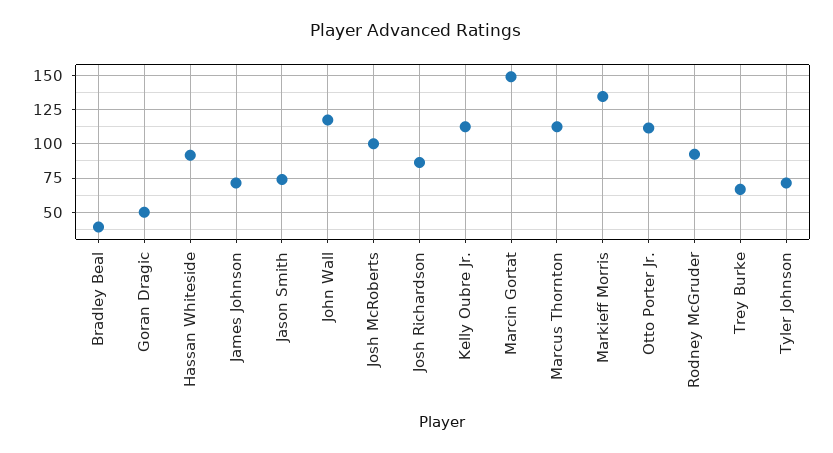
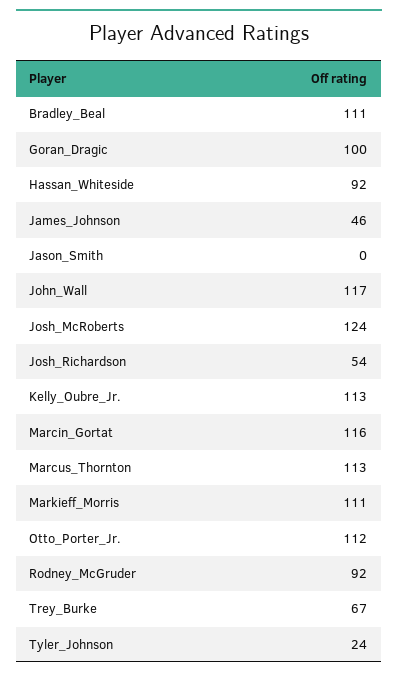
  {
-   "Bradley Beal": 40,
+   "Bradley Beal": 111,
-   "Goran Dragic": 50,
+   "Goran Dragic": 100,
    "Hassan Whiteside": 92,
-   "James Johnson": 70,
+   "James Johnson": 46,
-   "Jason Smith": 75,
+   "Jason Smith": 0,
    "John Wall": 117,
-   "Josh McRoberts": 100,
+   "Josh McRoberts": 124,
-   "Josh Richardson": 85,
+   "Josh Richardson": 54,
    "Kelly Oubre Jr.": 113,
-   "Marcin Gortat": 150,
+   "Marcin Gortat": 116,
    "Marcus Thornton": 113,
-   "Markieff Morris": 135,
+   "Markieff Morris": 111,
    "Otto Porter Jr.": 112,
    "Rodney McGruder": 92,
    "Trey Burke": 67,
-   "Tyler Johnson": 70
+   "Tyler Johnson": 24
  }

